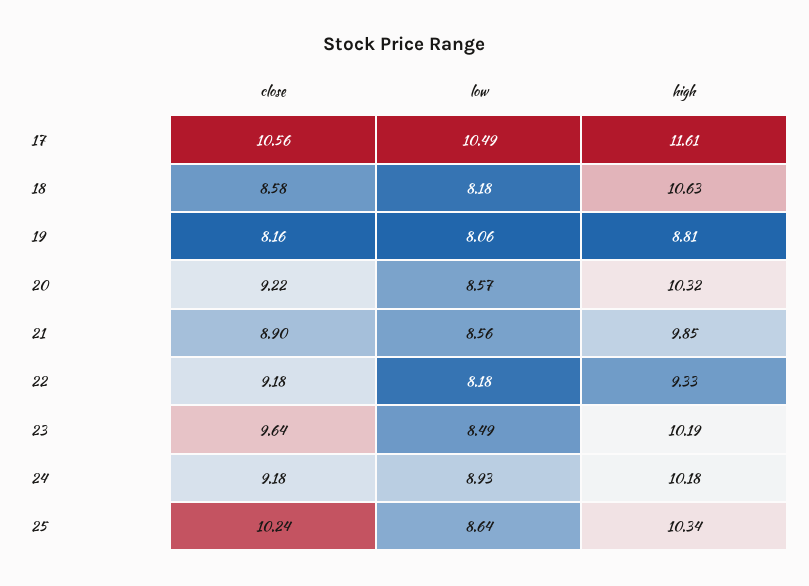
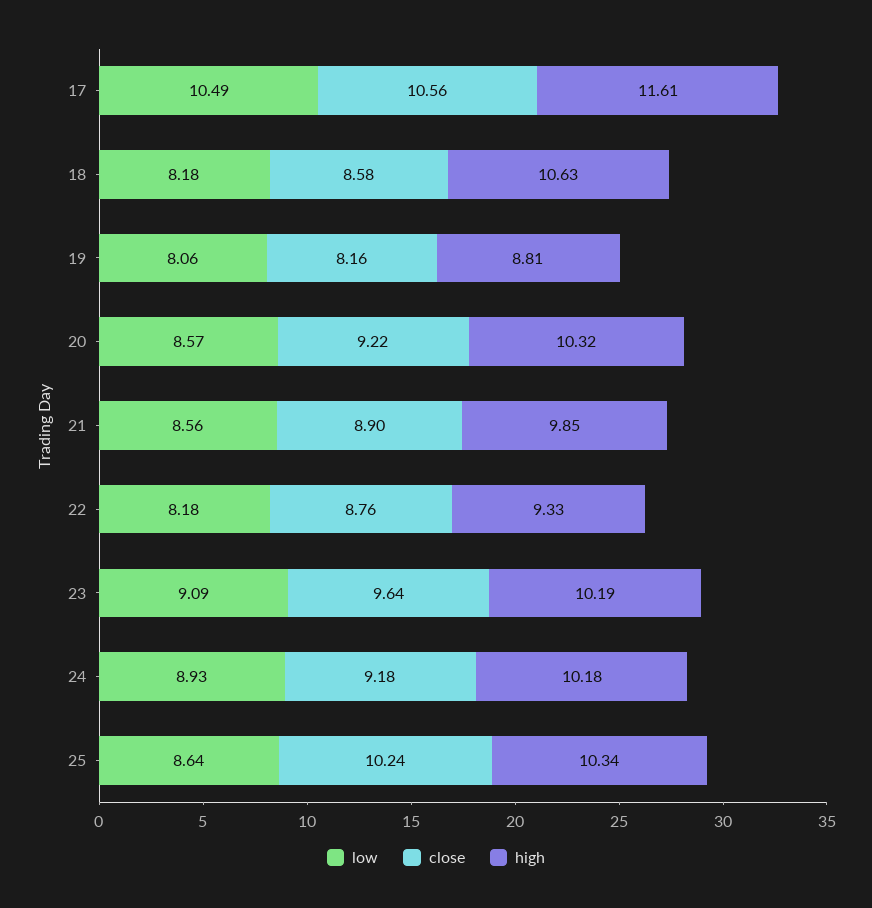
  {
    "close": {
      "17": 10.56,
      "18": 8.58,
      "19": 8.16,
      "20": 9.22,
      "21": 8.9,
-     "22": 9.18,
+     "22": 8.76,
      "23": 9.64,
      "24": 9.18,
      "25": 10.24
    },
    "low": {
      "17": 10.49,
      "18": 8.18,
      "19": 8.06,
      "20": 8.57,
      "21": 8.56,
      "22": 8.18,
-     "23": 8.49,
+     "23": 9.09,
      "24": 8.93,
      "25": 8.64
    },
    "high": {
      "17": 11.61,
      "18": 10.63,
      "19": 8.81,
      "20": 10.32,
      "21": 9.85,
      "22": 9.33,
      "23": 10.19,
      "24": 10.18,
      "25": 10.34
    }
  }

